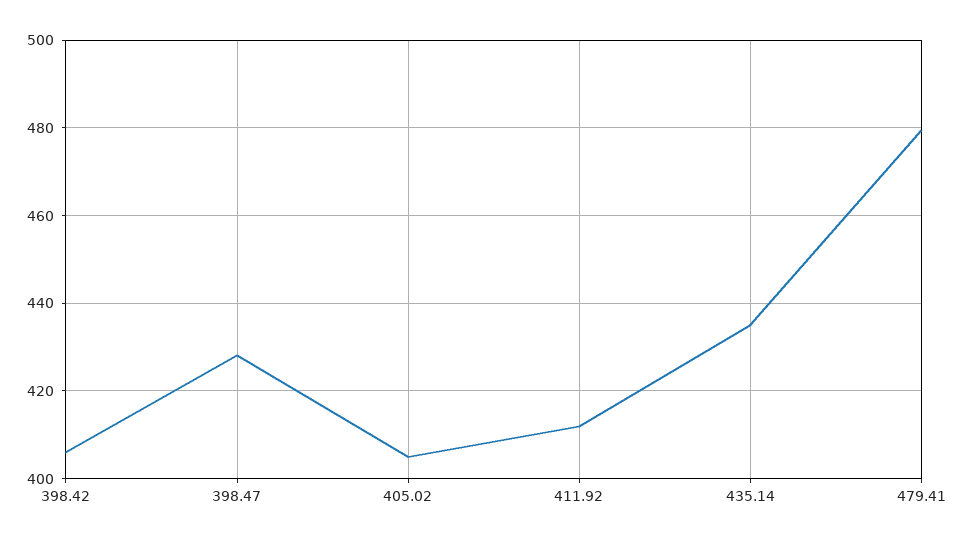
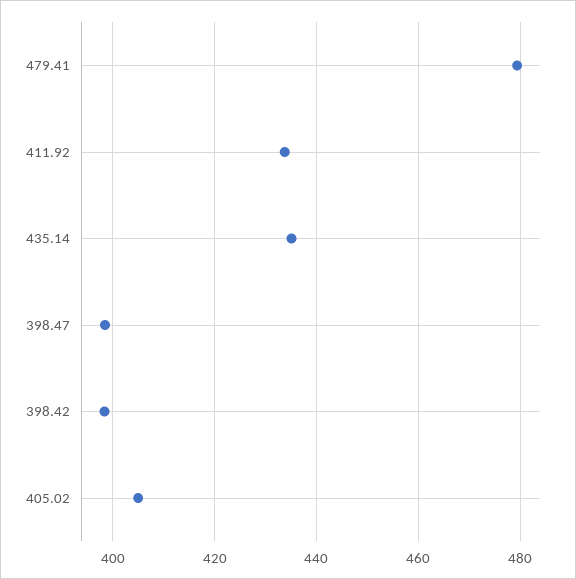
  {
-   "398.42": 406,
+   "398.42": 398,
-   "398.47": 428,
+   "398.47": 398,
    "405.02": 406,
-   "411.92": 412,
+   "411.92": 434,
    "435.14": 436,
    "479.41": 480
  }

